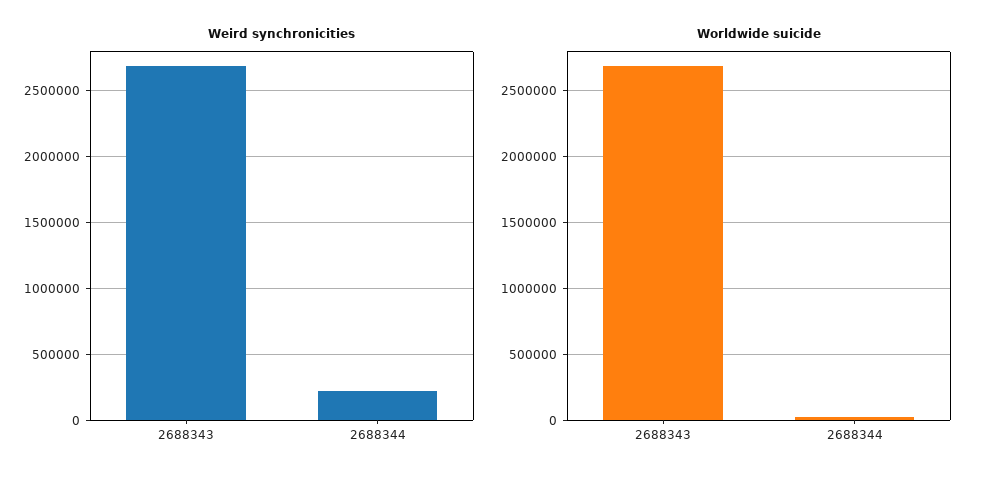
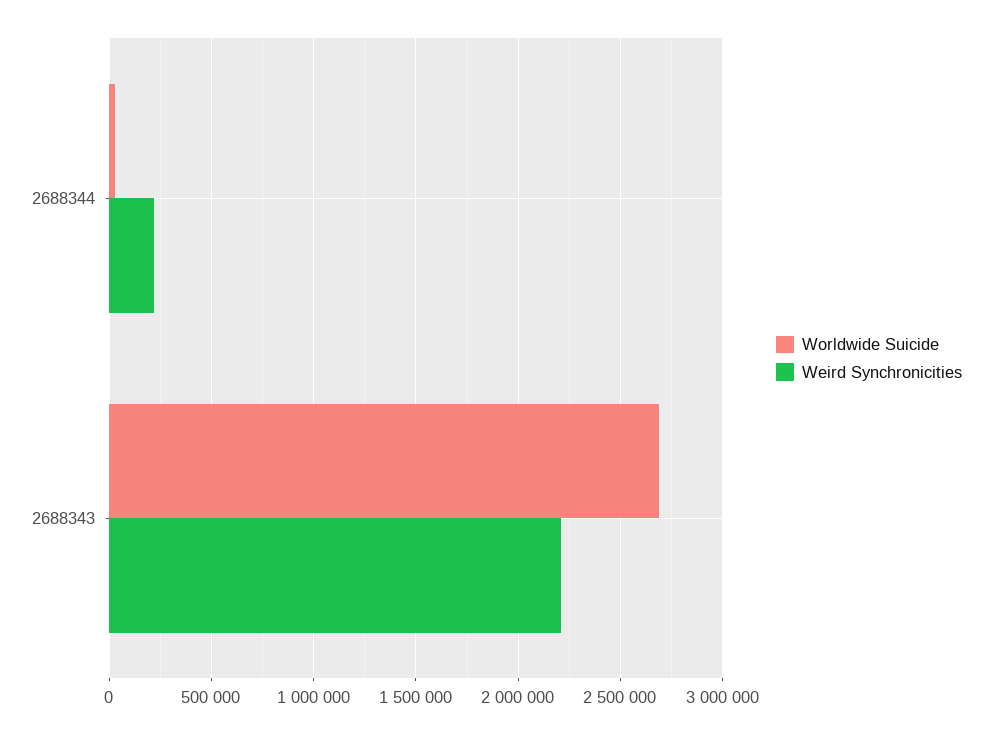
  {
    "Weird synchronicities": {
-     "2688343": 2700000,
+     "2688343": 2200000,
      "2688344": 200000
    },
    "Worldwide suicide": {
      "2688343": 2700000,
      "2688344": 50000
    }
  }

